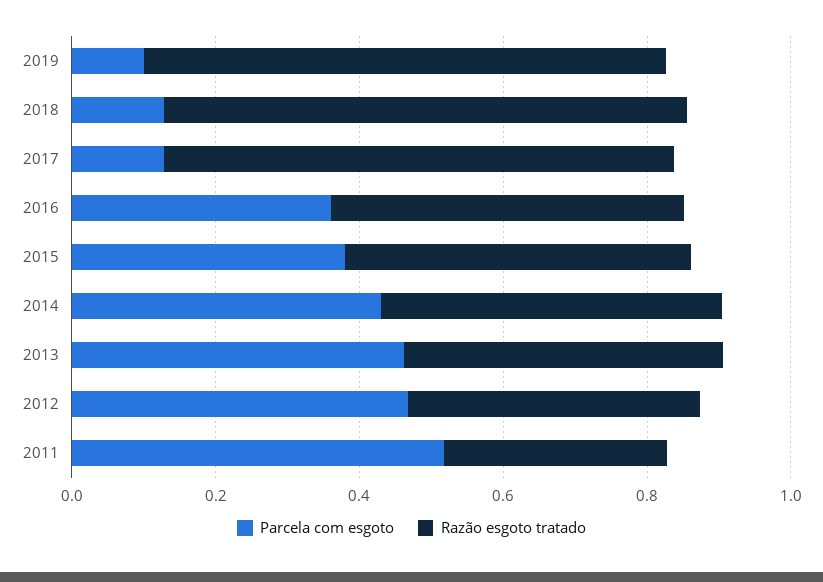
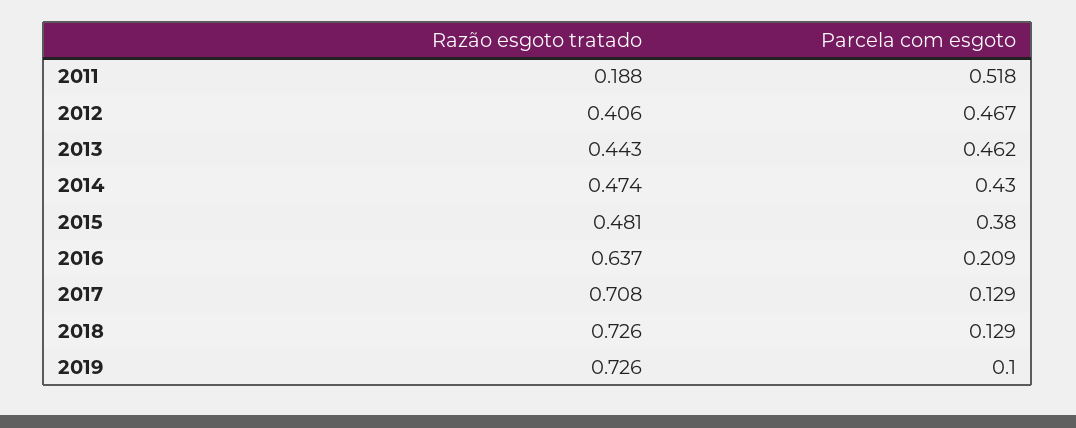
  {
    "Parcela com esgoto": {
      "2019": 0.1,
      "2018": 0.129,
      "2017": 0.129,
-     "2016": 0.35,
+     "2016": 0.209,
      "2015": 0.38,
      "2014": 0.43,
      "2013": 0.462,
      "2012": 0.467,
      "2011": 0.518
    },
    "Razão esgoto tratado": {
      "2019": 0.726,
      "2018": 0.726,
      "2017": 0.708,
-     "2016": 0.5,
+     "2016": 0.637,
      "2015": 0.481,
      "2014": 0.474,
      "2013": 0.443,
      "2012": 0.406,
-     "2011": 0.3
+     "2011": 0.188
    }
  }

